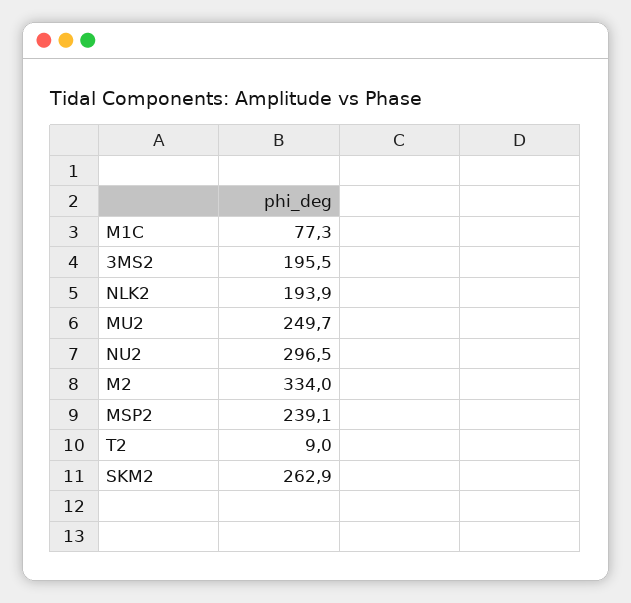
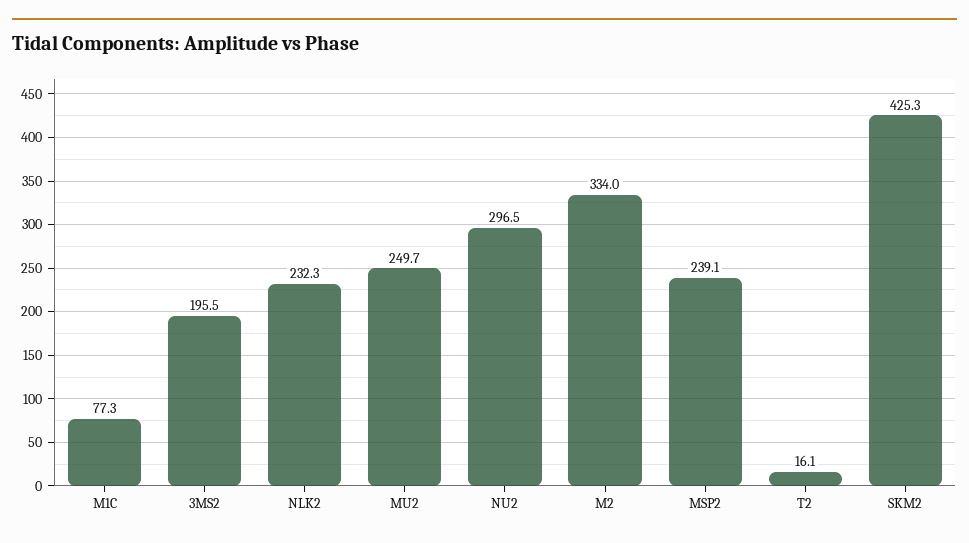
  {
    "M1C": 77.3,
    "3MS2": 195.5,
-   "NLK2": 193.9,
+   "NLK2": 232.3,
    "MU2": 249.7,
    "NU2": 296.5,
    "M2": 334,
    "MSP2": 239.1,
-   "T2": 9,
+   "T2": 16.1,
-   "SKM2": 262.9
+   "SKM2": 425.3
  }

